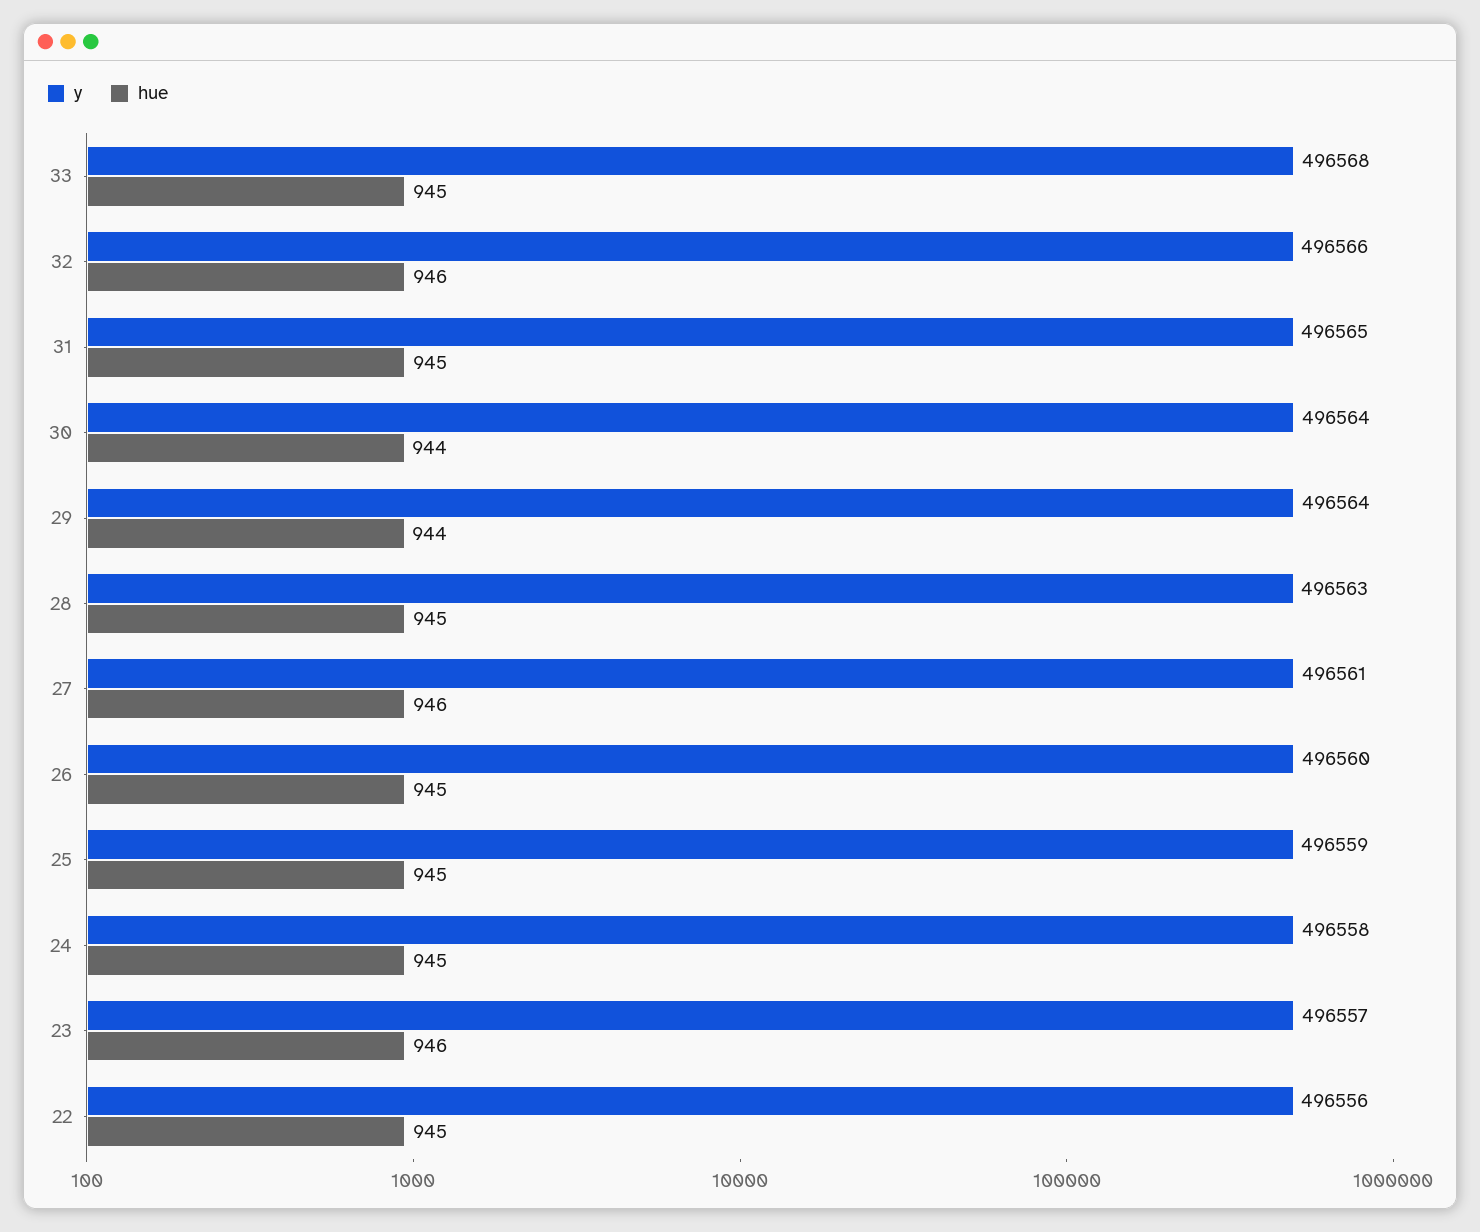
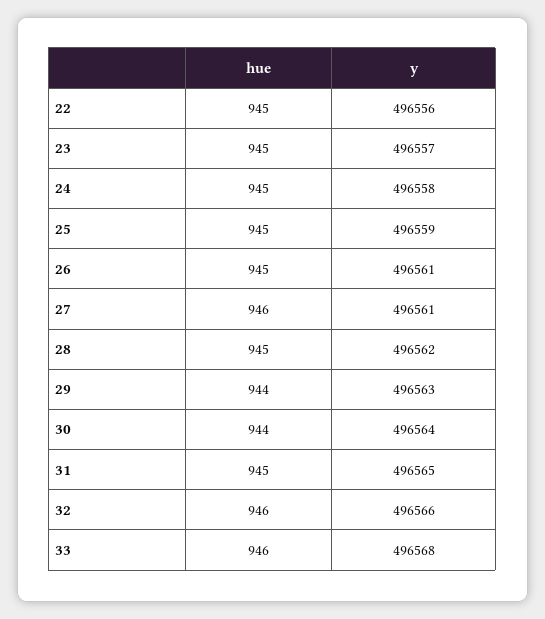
  {
    "y": {
      "33": 496568,
      "32": 496566,
      "31": 496565,
      "30": 496564,
-     "29": 496564,
+     "29": 496563,
-     "28": 496563,
+     "28": 496562,
      "27": 496561,
-     "26": 496560,
+     "26": 496561,
      "25": 496559,
      "24": 496558,
      "23": 496557,
      "22": 496556
    },
    "hue": {
-     "33": 945,
+     "33": 946,
      "32": 946,
      "31": 945,
      "30": 944,
      "29": 944,
      "28": 945,
      "27": 946,
      "26": 945,
      "25": 945,
      "24": 945,
-     "23": 946,
+     "23": 945,
      "22": 945
    }
  }

